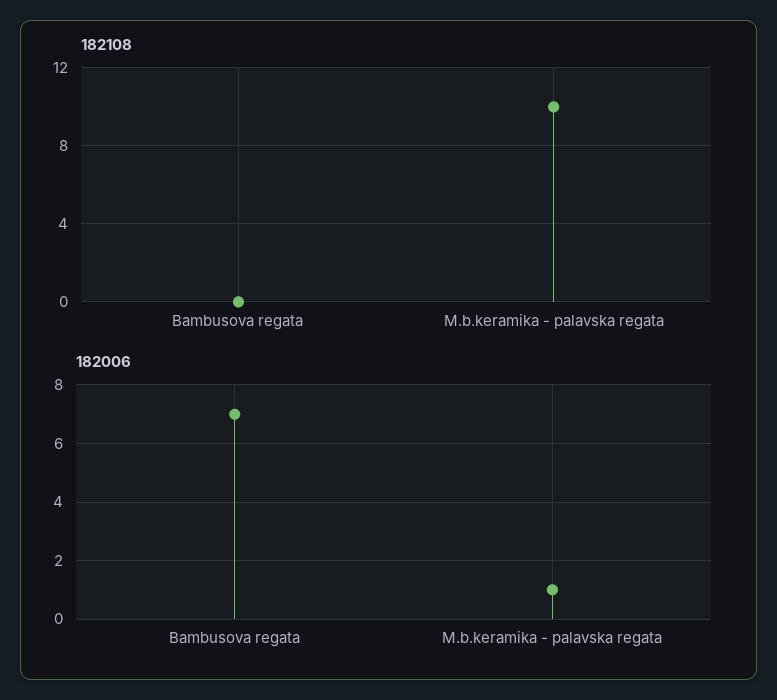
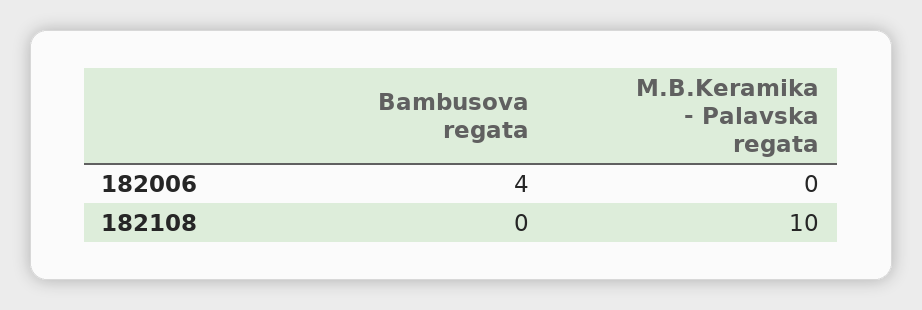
  {
    "182108": {
      "Bambusova regata": 0,
      "M.b.keramika - palavska regata": 10
    },
    "182006": {
-     "Bambusova regata": 7,
+     "Bambusova regata": 4,
-     "M.b.keramika - palavska regata": 1
+     "M.b.keramika - palavska regata": 0
    }
  }

